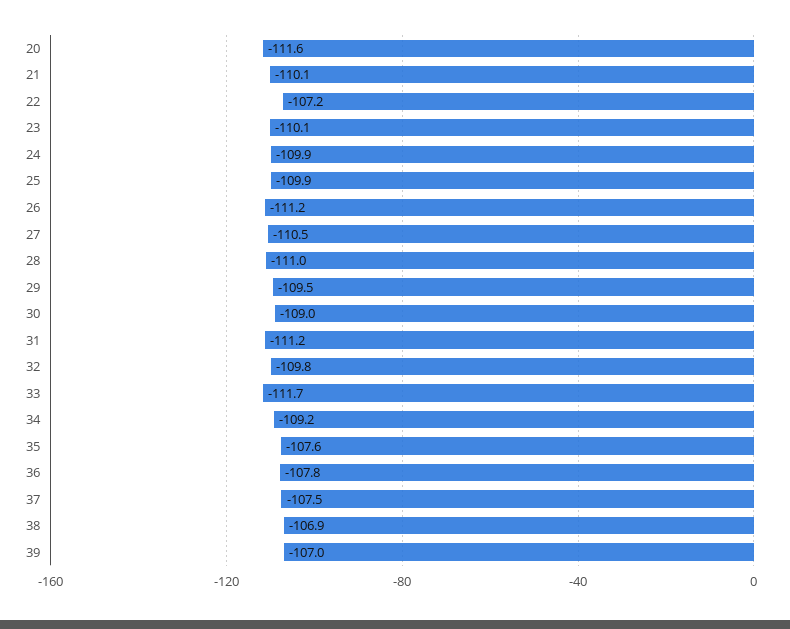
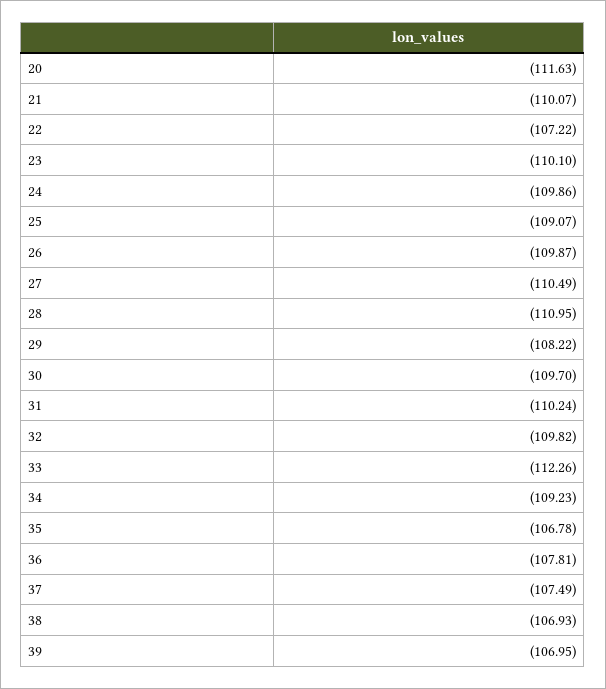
  {
    "20": -111.63,
    "21": -110.07,
    "22": -107.22,
    "23": -110.1,
    "24": -109.86,
-   "25": -109.9,
+   "25": -109.07,
-   "26": -111.2,
+   "26": -109.87,
    "27": -110.49,
    "28": -110.95,
-   "29": -109.5,
+   "29": -108.22,
-   "30": -109,
+   "30": -109.7,
-   "31": -111.2,
+   "31": -110.24,
    "32": -109.82,
-   "33": -111.7,
+   "33": -112.26,
    "34": -109.23,
-   "35": -107.6,
+   "35": -106.78,
    "36": -107.81,
    "37": -107.49,
    "38": -106.93,
    "39": -106.95
  }

